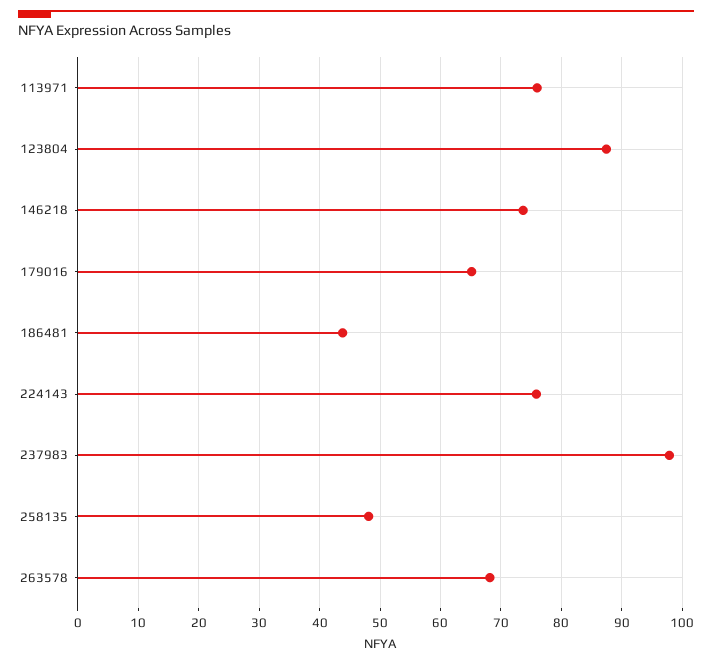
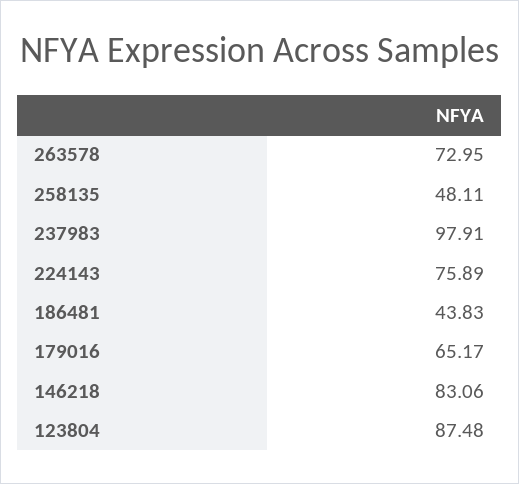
  {
-   "113971": 76,
    "123804": 87.48,
-   "146218": 74,
+   "146218": 83.06,
    "179016": 65.17,
    "186481": 43.83,
    "224143": 75.89,
    "237983": 97.91,
    "258135": 48.11,
-   "263578": 68
+   "263578": 72.95
  }

